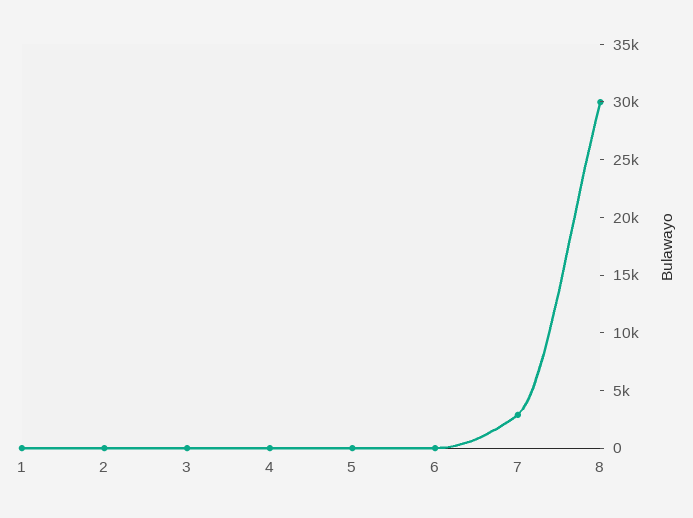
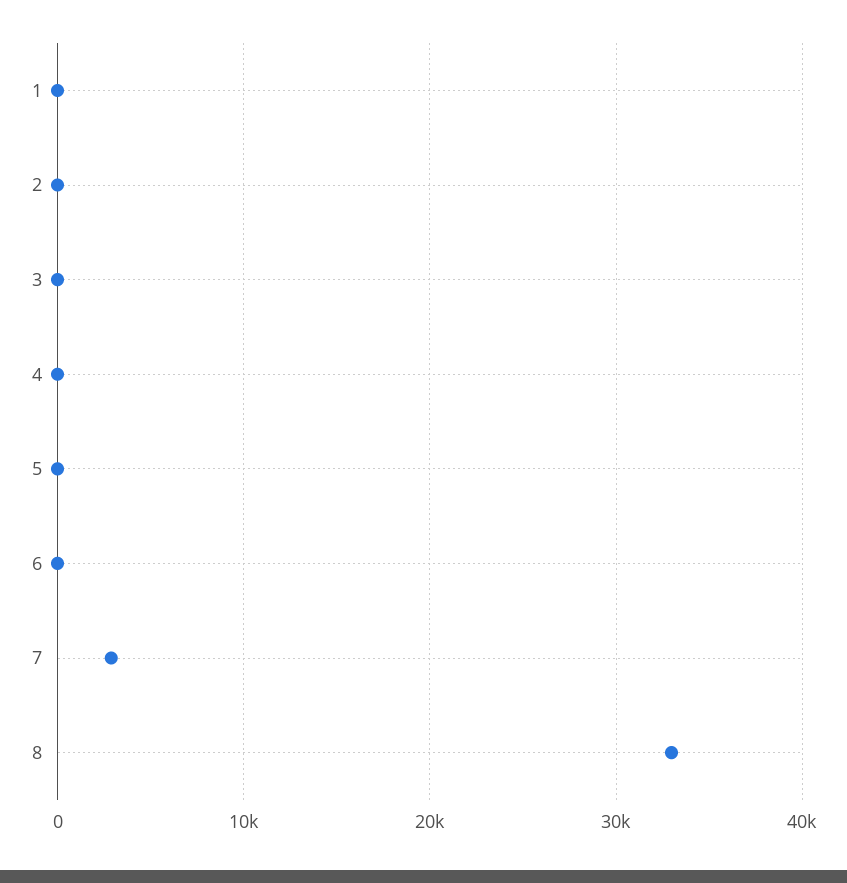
  {
    "1": 0,
    "2": 0,
    "3": 0,
    "4": 0,
    "5": 0,
    "6": 0,
    "7": 3000,
-   "8": 30000
+   "8": 33000
  }

